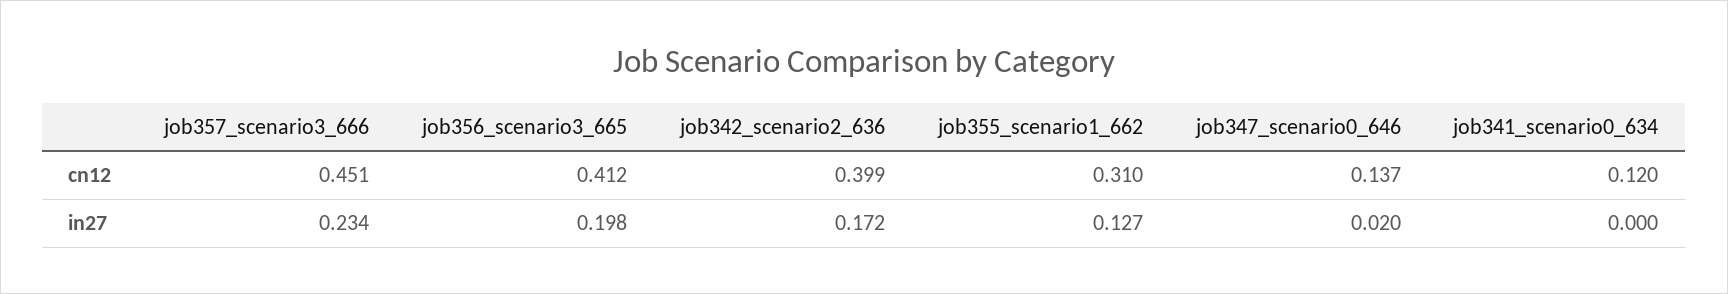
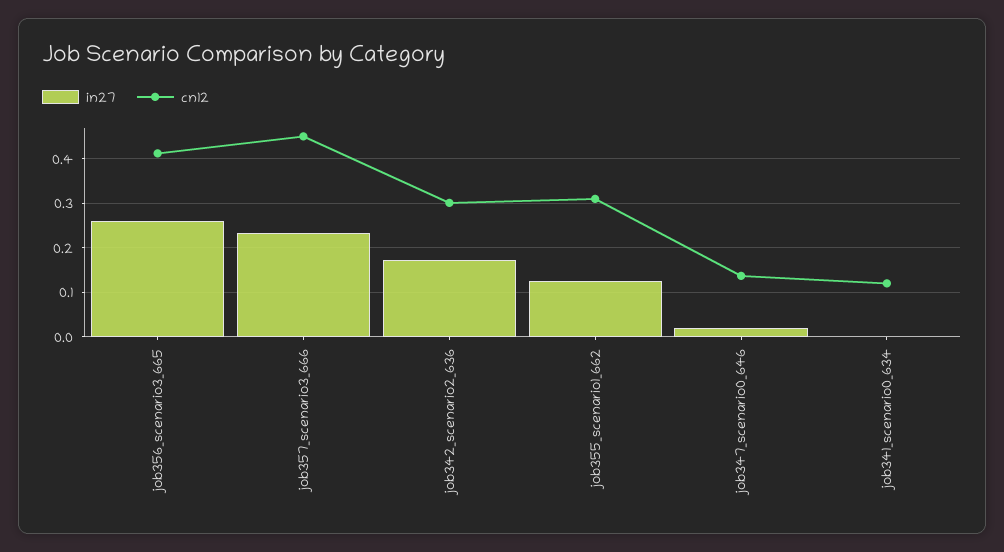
  {
    "cn12": {
      "job357_scenario3_666": 0.451,
      "job356_scenario3_665": 0.412,
-     "job342_scenario2_636": 0.399,
+     "job342_scenario2_636": 0.3,
      "job355_scenario1_662": 0.31,
      "job347_scenario0_646": 0.137,
      "job341_scenario0_634": 0.12
    },
    "in27": {
      "job357_scenario3_666": 0.234,
-     "job356_scenario3_665": 0.198,
+     "job356_scenario3_665": 0.26,
      "job342_scenario2_636": 0.172,
      "job355_scenario1_662": 0.127,
      "job347_scenario0_646": 0.02,
      "job341_scenario0_634": 0
    }
  }

